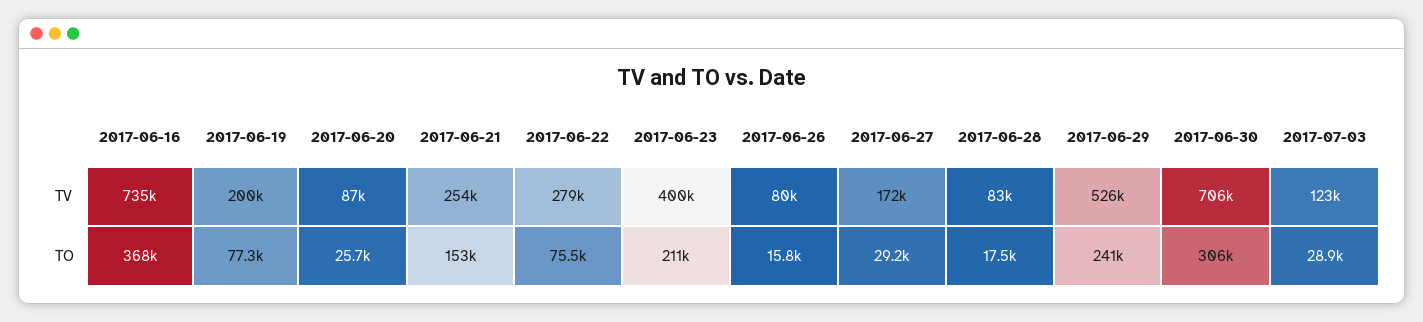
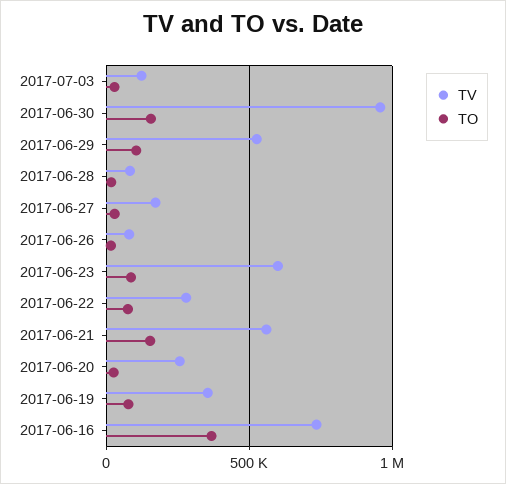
  {
    "TV": {
      "2017-06-16": 735000,
-     "2017-06-19": 200000,
+     "2017-06-19": 350000,
-     "2017-06-20": 87000,
+     "2017-06-20": 250000,
-     "2017-06-21": 254000,
+     "2017-06-21": 550000,
      "2017-06-22": 279000,
-     "2017-06-23": 400000,
+     "2017-06-23": 600000,
      "2017-06-26": 80000,
      "2017-06-27": 172000,
      "2017-06-28": 83000,
      "2017-06-29": 526000,
-     "2017-06-30": 706000,
+     "2017-06-30": 950000,
      "2017-07-03": 123000
    },
    "TO": {
      "2017-06-16": 368000,
      "2017-06-19": 77300,
      "2017-06-20": 25700,
      "2017-06-21": 153000,
      "2017-06-22": 75500,
-     "2017-06-23": 211000,
+     "2017-06-23": 100000,
      "2017-06-26": 15800,
      "2017-06-27": 29200,
      "2017-06-28": 17500,
-     "2017-06-29": 241000,
+     "2017-06-29": 100000,
-     "2017-06-30": 306000,
+     "2017-06-30": 150000,
      "2017-07-03": 28900
    }
  }

